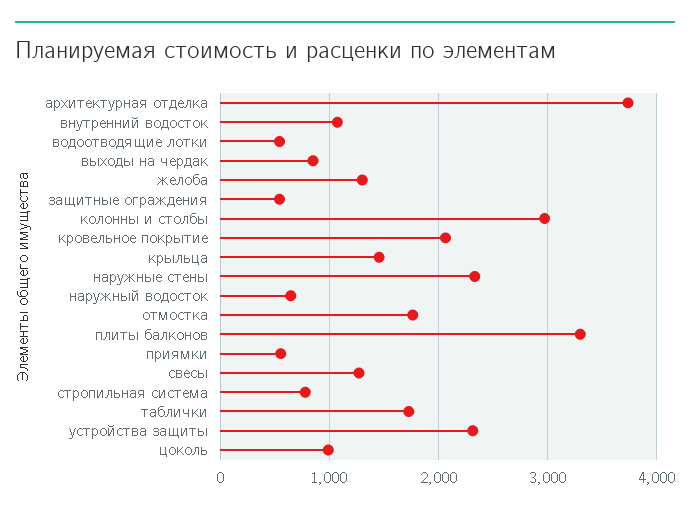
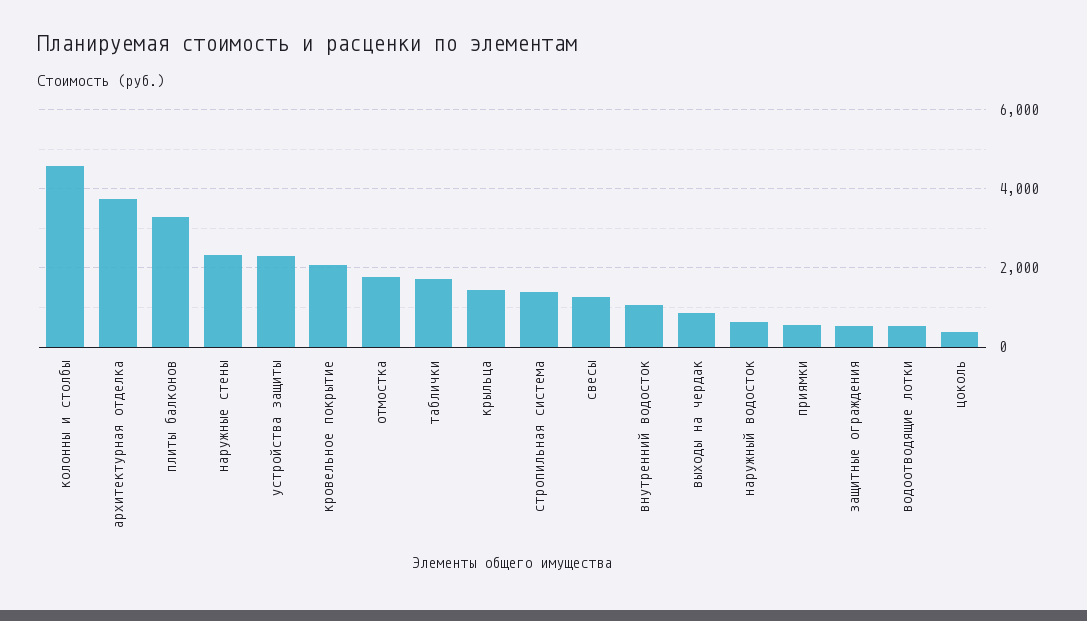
  {
    "архитектурная отделка": 3700,
    "внутренний водосток": 1100,
    "водоотводящие лотки": 500,
    "выходы на чердак": 800,
-   "желоба": 1300,
    "защитные ограждения": 500,
-   "колонны и столбы": 3000,
+   "колонны и столбы": 4600,
    "кровельное покрытие": 2100,
    "крыльца": 1500,
    "наружные стены": 2300,
    "наружный водосток": 600,
    "отмостка": 1800,
    "плиты балконов": 3300,
    "приямки": 600,
    "свесы": 1300,
-   "стропильная система": 800,
+   "стропильная система": 1400,
    "таблички": 1700,
    "устройства защиты": 2300,
-   "цоколь": 1000
+   "цоколь": 400
  }

